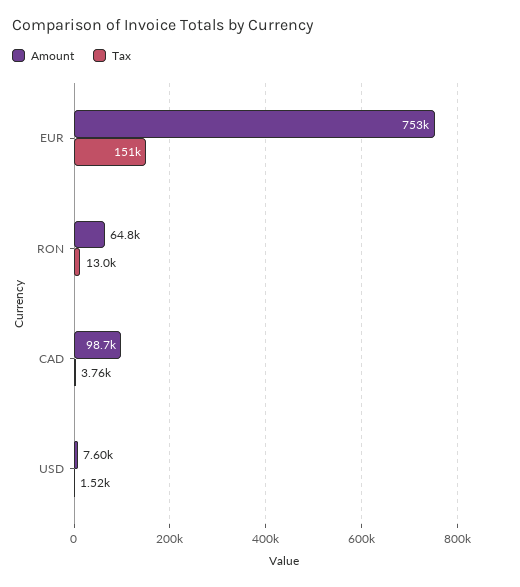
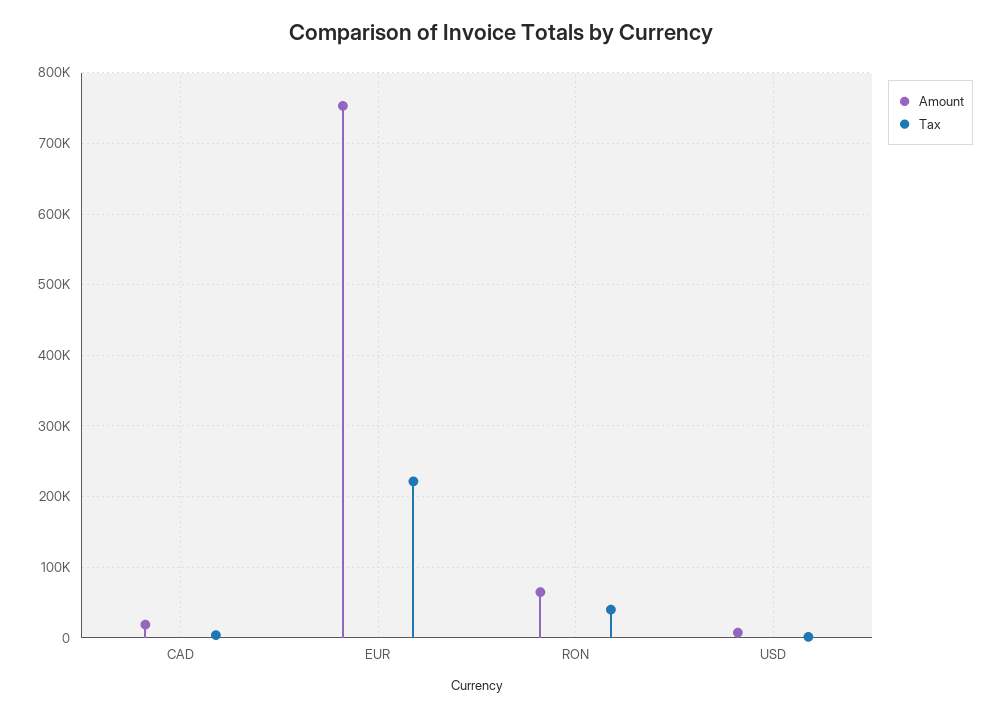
  {
    "Amount": {
      "EUR": 753000,
      "RON": 64800,
-     "CAD": 98700,
+     "CAD": 20000,
      "USD": 7600
    },
    "Tax": {
-     "EUR": 151000,
+     "EUR": 220000,
-     "RON": 13000,
+     "RON": 40000,
      "CAD": 3760,
      "USD": 1520
    }
  }

